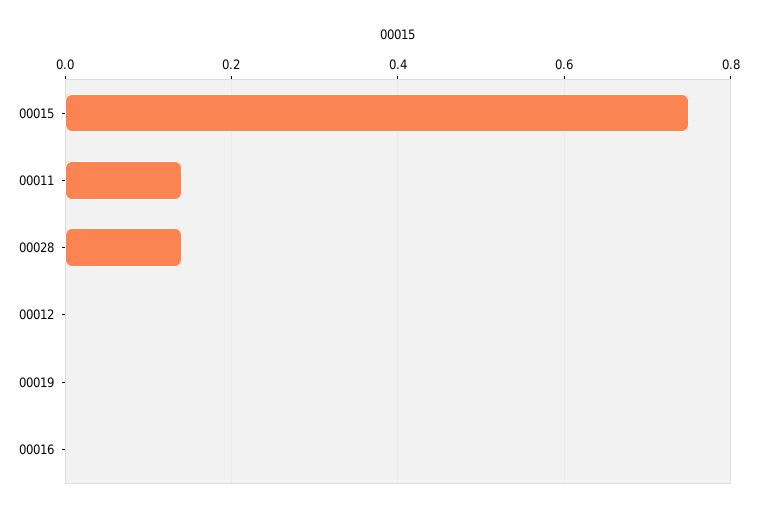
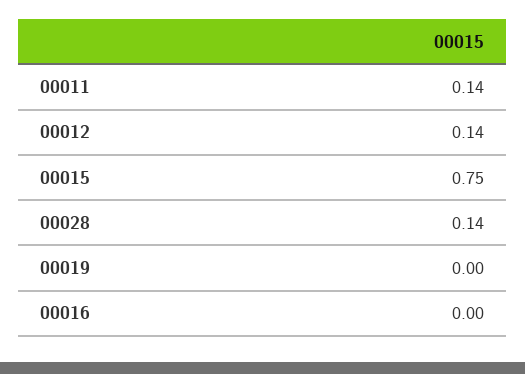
  {
    "00015": 0.75,
    "00011": 0.14,
    "00028": 0.14,
-   "00012": 0,
+   "00012": 0.14,
    "00019": 0,
    "00016": 0
  }

